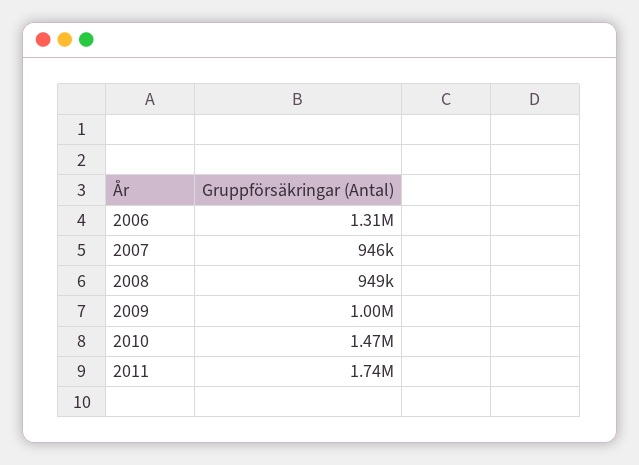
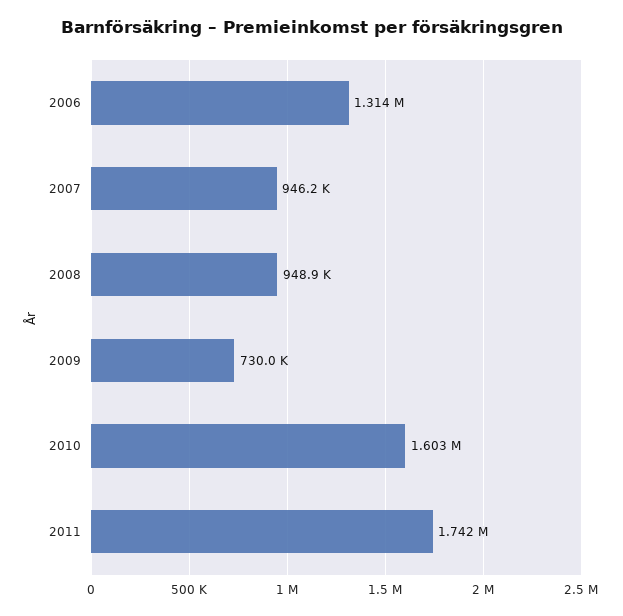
  {
    "2006": 1314000,
    "2007": 946200,
    "2008": 948900,
-   "2009": 1000000,
+   "2009": 730000,
-   "2010": 1470000,
+   "2010": 1603000,
    "2011": 1742000
  }

